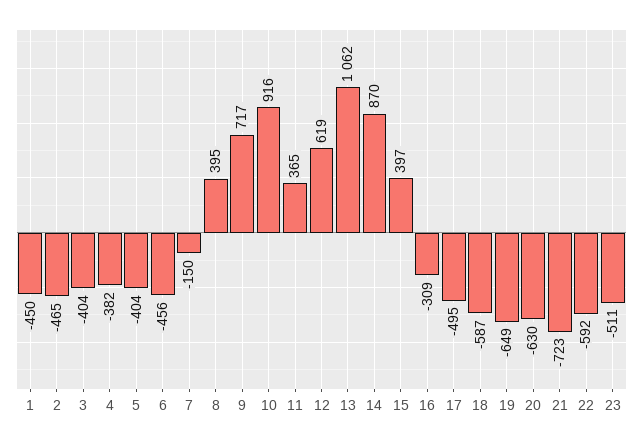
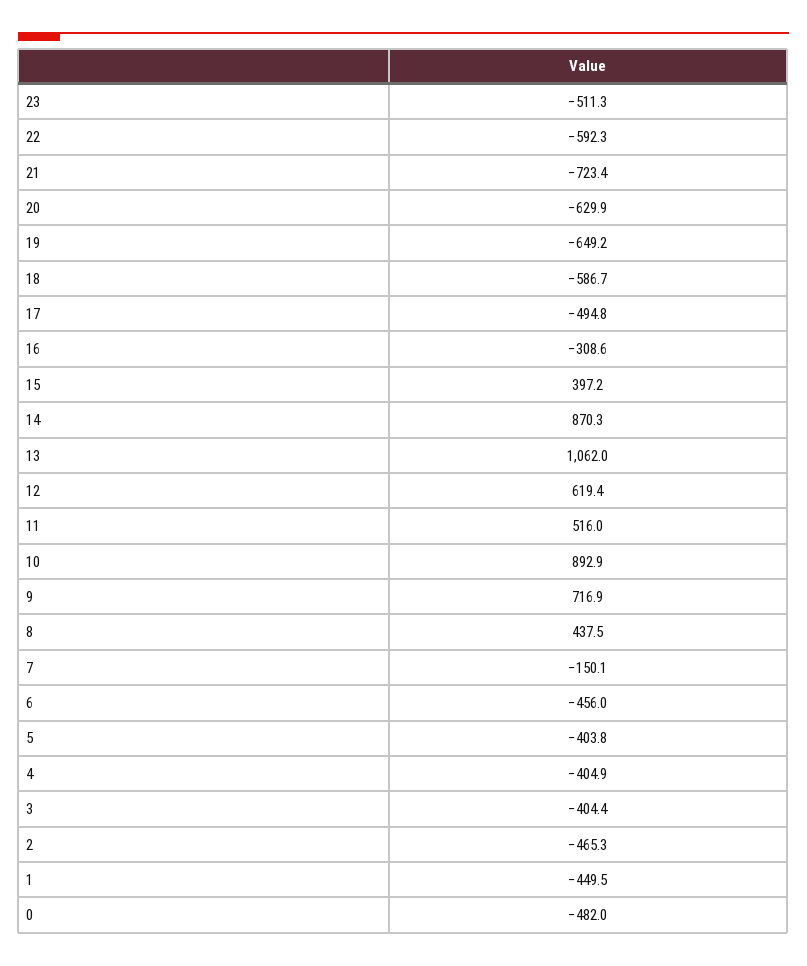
  {
    "1": -449.5,
    "2": -465.3,
    "3": -404.4,
-   "4": -382,
+   "4": -404.9,
    "5": -403.8,
    "6": -456,
    "7": -150.1,
-   "8": 395,
+   "8": 437.5,
    "9": 716.9,
-   "10": 916,
+   "10": 892.9,
-   "11": 365,
+   "11": 516,
    "12": 619.4,
    "13": 1062,
    "14": 870.3,
    "15": 397.2,
    "16": -308.6,
    "17": -494.8,
    "18": -586.7,
    "19": -649.2,
    "20": -629.9,
    "21": -723.4,
    "22": -592.3,
-   "23": -511.3
+   "23": -511.3,
+   "0": -482
  }

